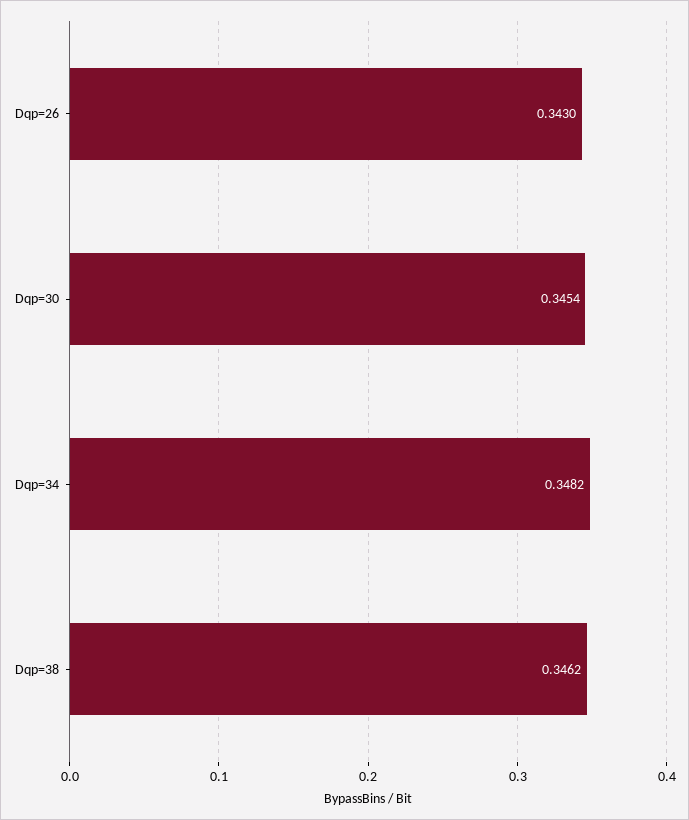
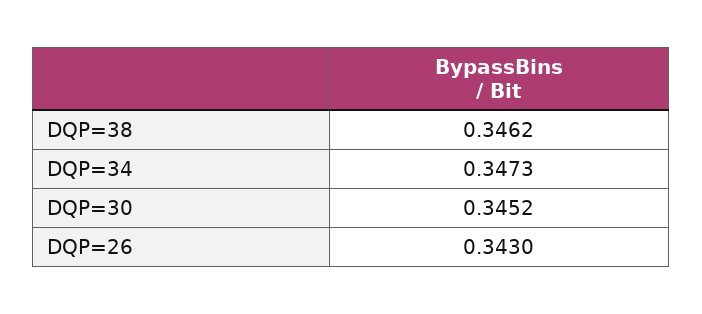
  {
    "Dqp=26": 0.343,
-   "Dqp=30": 0.3454,
+   "Dqp=30": 0.3452,
-   "Dqp=34": 0.3482,
+   "Dqp=34": 0.3473,
    "Dqp=38": 0.3462
  }

